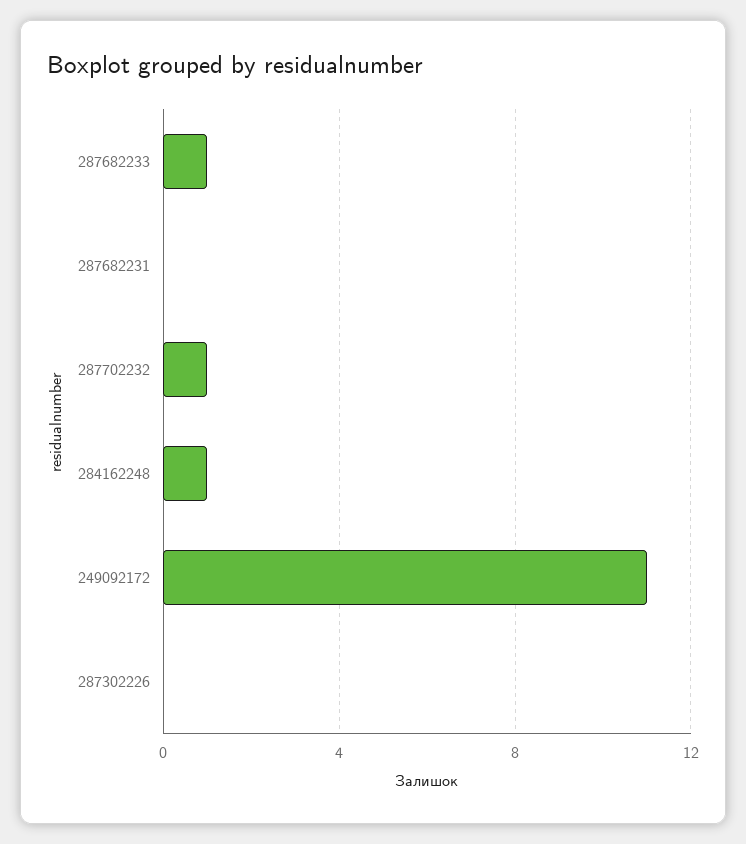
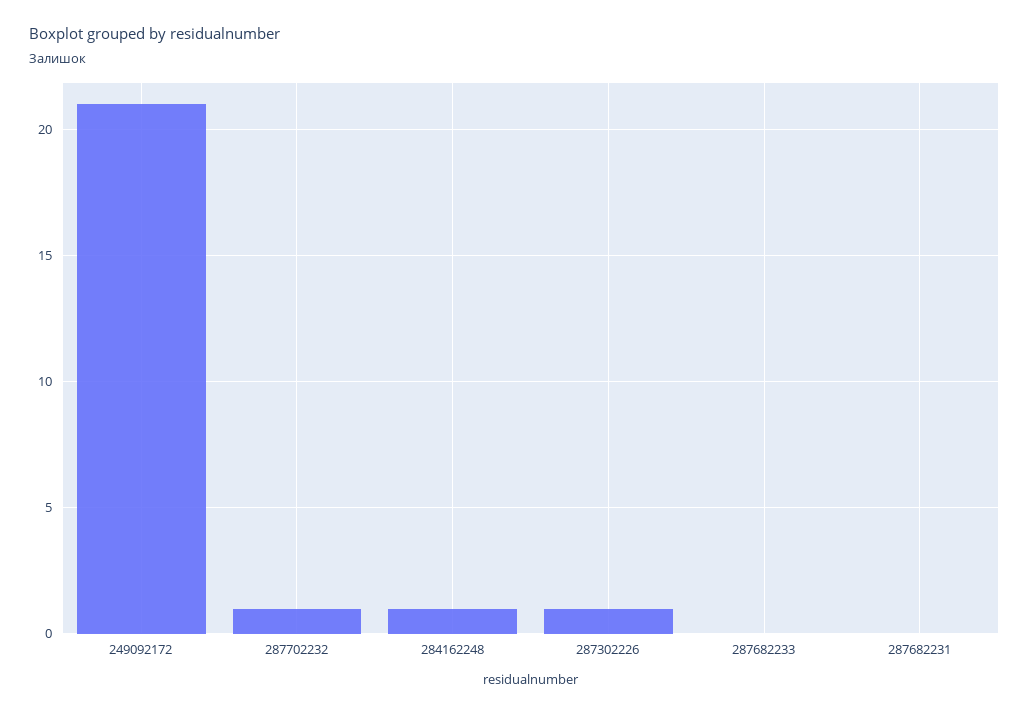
  {
-   "287682233": 1,
+   "287682233": 0,
    "287682231": 0,
    "287702232": 1,
    "284162248": 1,
-   "249092172": 11,
+   "249092172": 21,
-   "287302226": 0
+   "287302226": 1
  }

